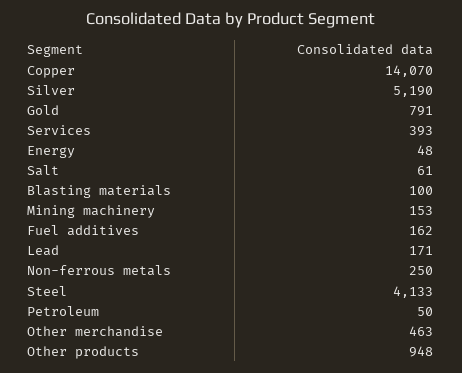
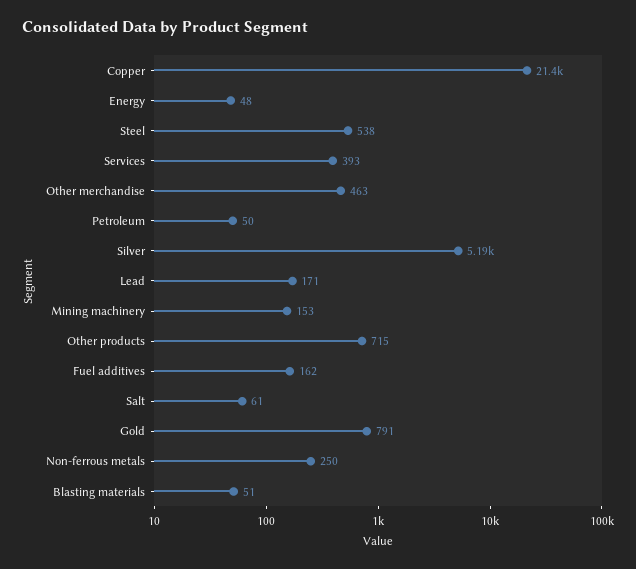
  {
-   "Copper": 14070,
+   "Copper": 21400,
    "Silver": 5190,
    "Gold": 791,
    "Services": 393,
    "Energy": 48,
    "Salt": 61,
-   "Blasting materials": 100,
+   "Blasting materials": 51,
    "Mining machinery": 153,
    "Fuel additives": 162,
    "Lead": 171,
    "Non-ferrous metals": 250,
-   "Steel": 4133,
+   "Steel": 538,
    "Petroleum": 50,
    "Other merchandise": 463,
-   "Other products": 948
+   "Other products": 715
  }

